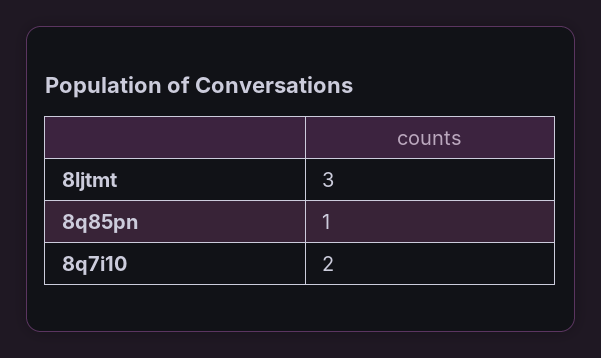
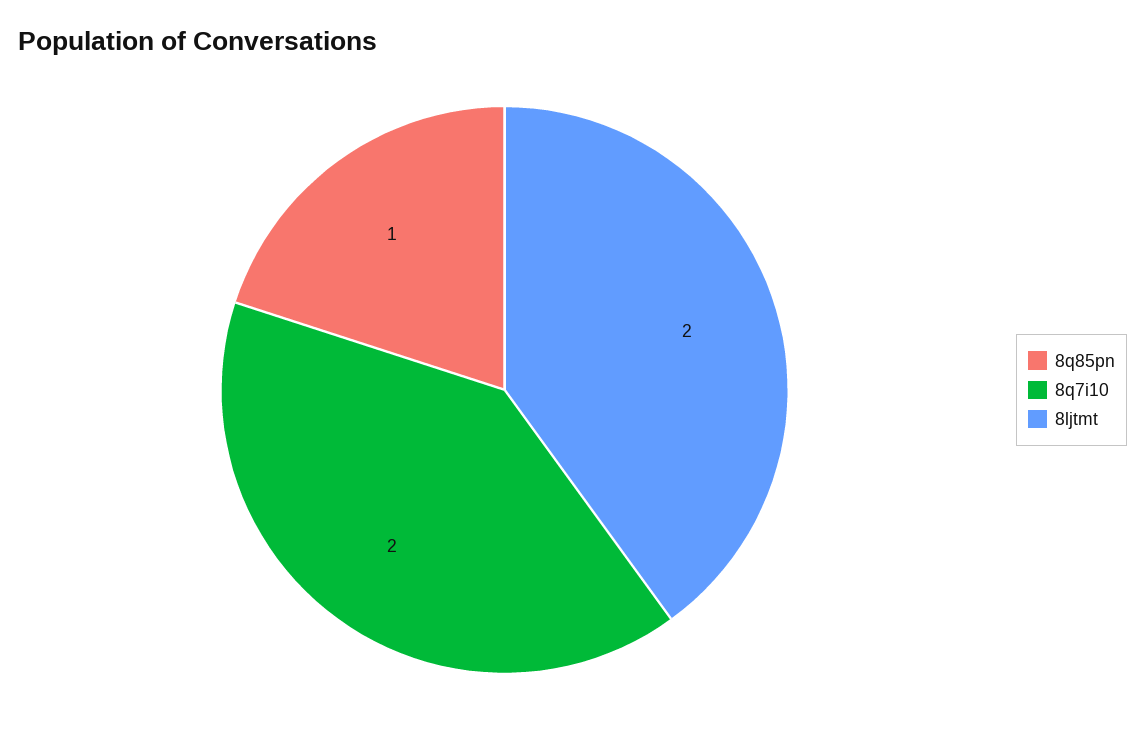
  {
-   "8ljtmt": 3,
+   "8ljtmt": 2,
    "8q85pn": 1,
    "8q7i10": 2
  }

